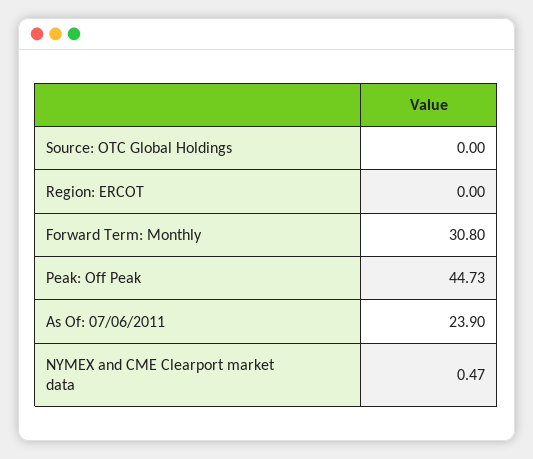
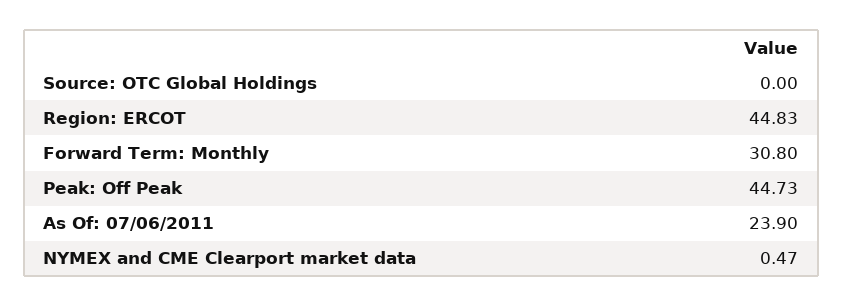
  {
    "Source: OTC Global Holdings": 0,
-   "Region: ERCOT": 0,
+   "Region: ERCOT": 44.83,
    "Forward Term: Monthly": 30.8,
    "Peak: Off Peak": 44.73,
    "As Of: 07/06/2011": 23.9,
    "NYMEX and CME Clearport market data": 0.47
  }

